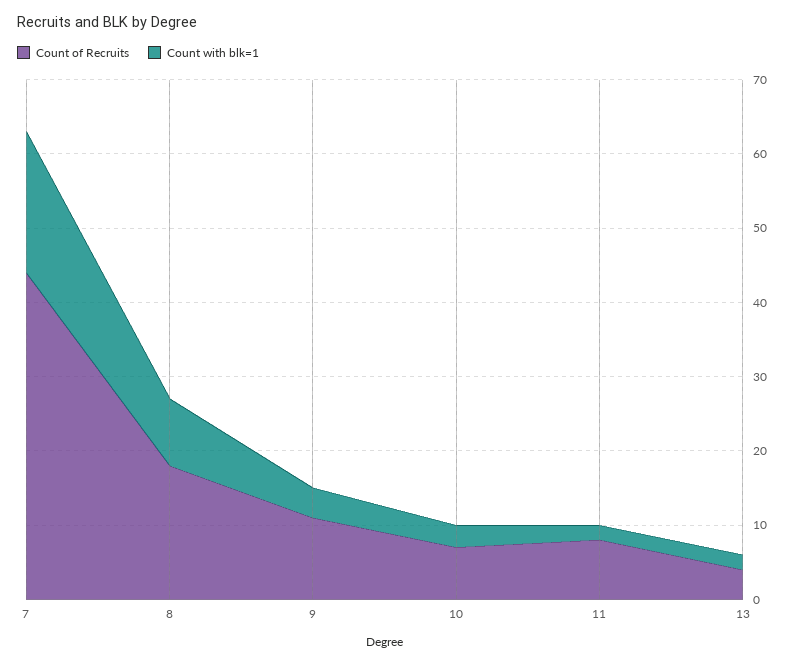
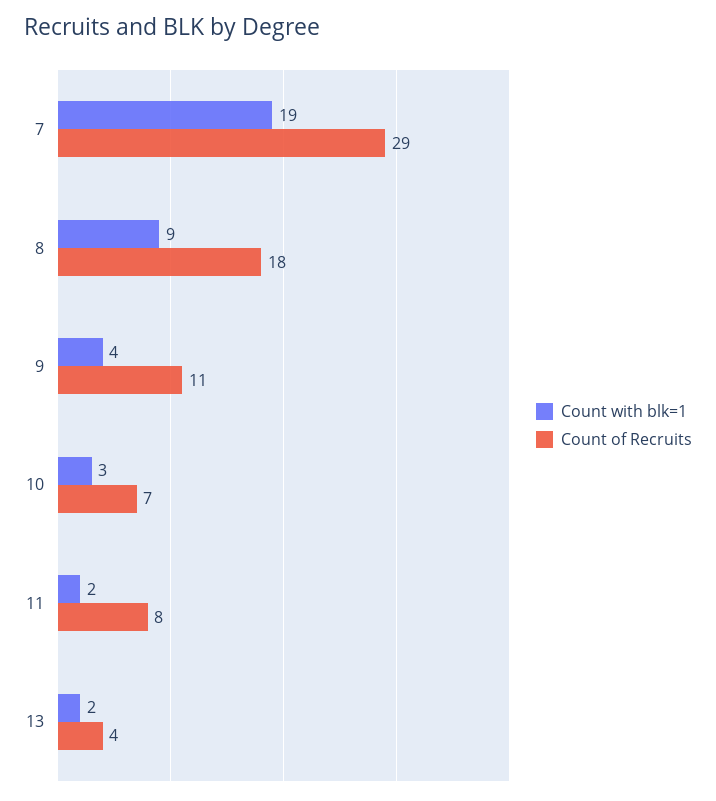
  {
    "Count of Recruits": {
-     "7": 45,
+     "7": 29,
      "8": 18,
      "9": 11,
      "10": 7,
      "11": 8,
      "13": 4
    },
    "Count with blk=1": {
      "7": 19,
      "8": 9,
      "9": 4,
      "10": 3,
      "11": 2,
      "13": 2
    }
  }

